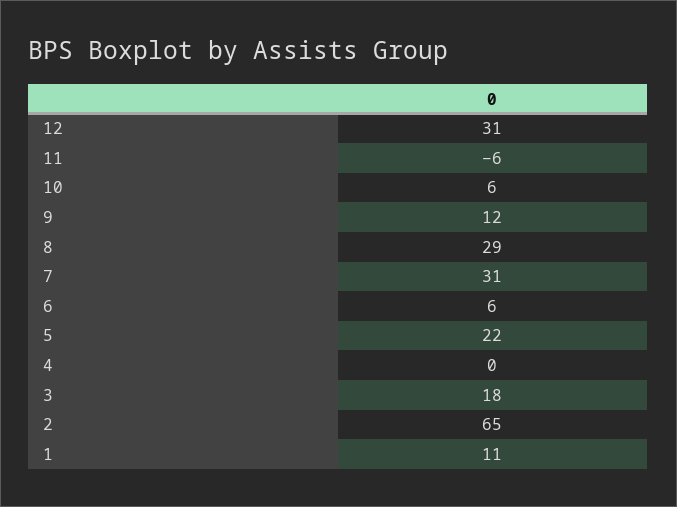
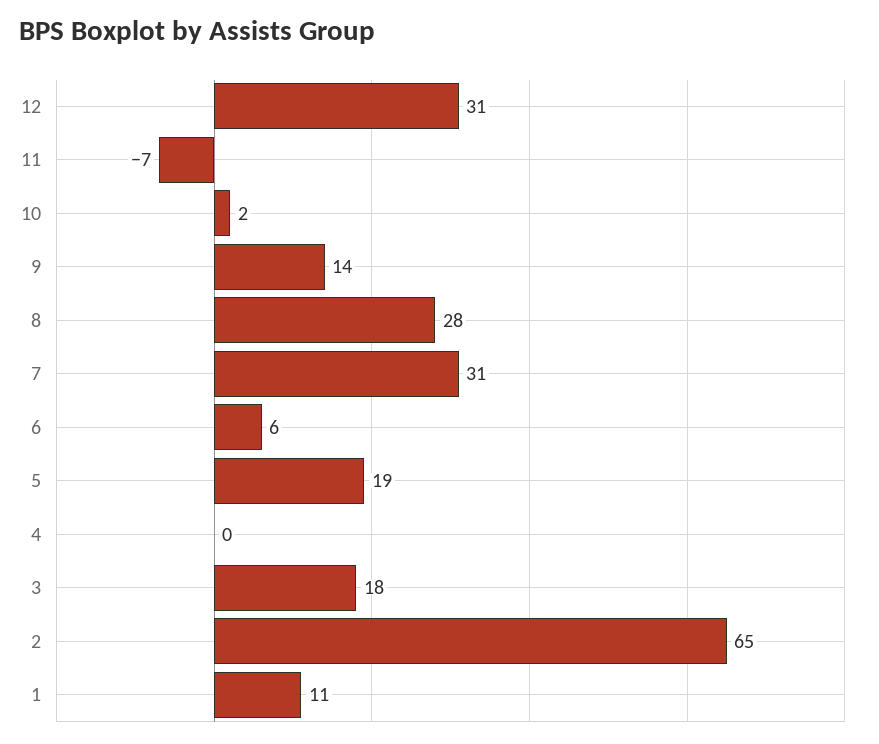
  {
    "12": 31,
-   "11": -6,
+   "11": -7,
-   "10": 6,
+   "10": 2,
-   "9": 12,
+   "9": 14,
-   "8": 29,
+   "8": 28,
    "7": 31,
    "6": 6,
-   "5": 22,
+   "5": 19,
    "4": 0,
    "3": 18,
    "2": 65,
    "1": 11
  }

